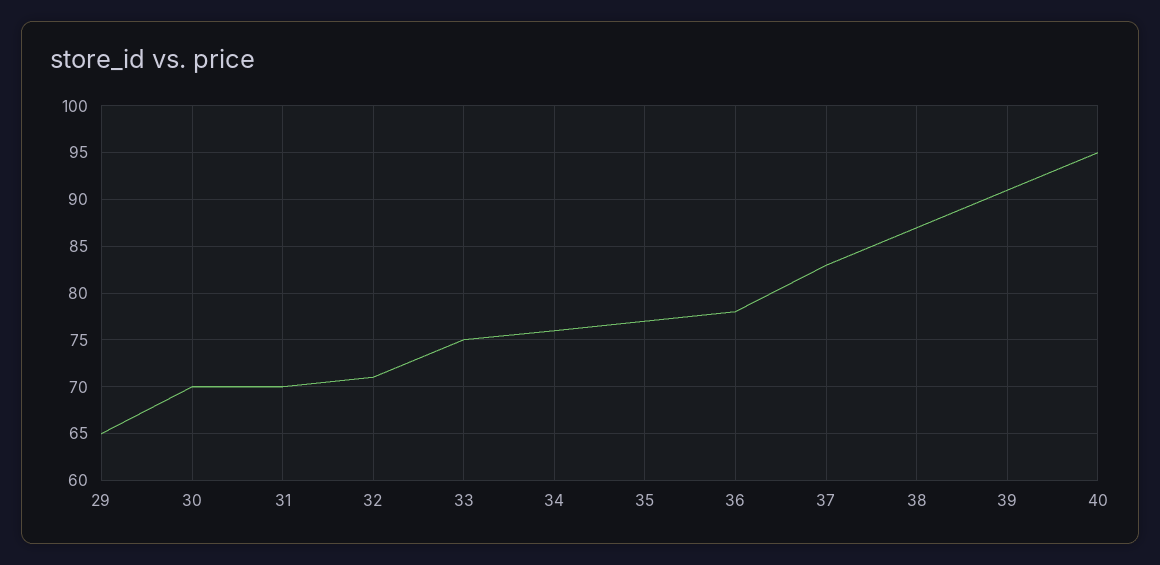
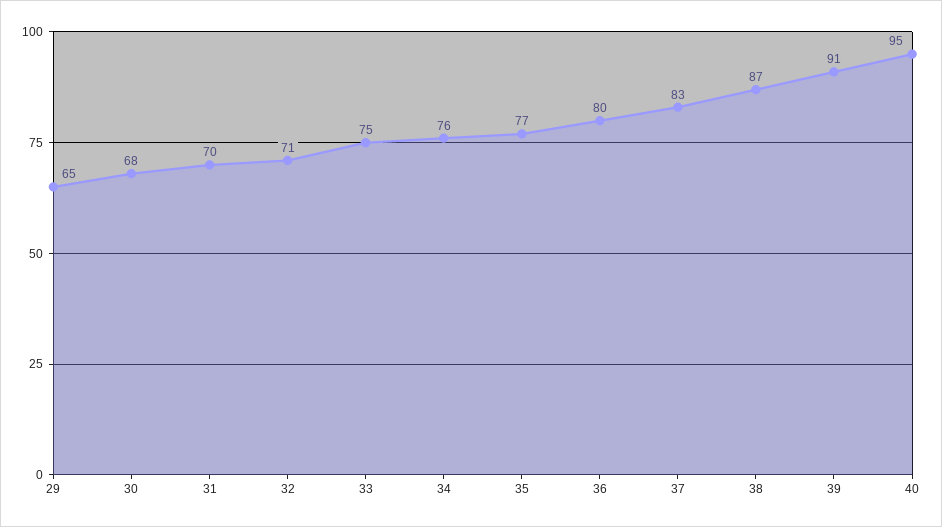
  {
    "29": 65,
-   "30": 70,
+   "30": 68,
    "31": 70,
    "32": 71,
    "33": 75,
    "34": 76,
    "35": 77,
-   "36": 78,
+   "36": 80,
    "37": 83,
    "38": 87,
    "39": 91,
    "40": 95
  }

